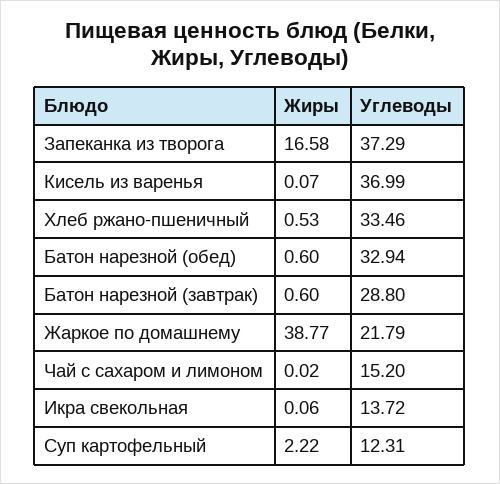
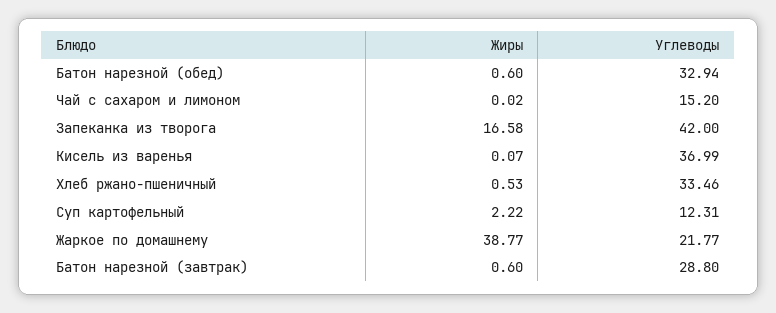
  {
    "Жиры": {
      "Запеканка из творога": 16.58,
      "Кисель из варенья": 0.07,
      "Хлеб ржано-пшеничный": 0.53,
      "Батон нарезной (обед)": 0.6,
      "Батон нарезной (завтрак)": 0.6,
      "Жаркое по домашнему": 38.77,
      "Чай с сахаром и лимоном": 0.02,
-     "Икра свекольная": 0.06,
      "Суп картофельный": 2.22
    },
    "Углеводы": {
-     "Запеканка из творога": 37.29,
+     "Запеканка из творога": 42,
      "Кисель из варенья": 36.99,
      "Хлеб ржано-пшеничный": 33.46,
      "Батон нарезной (обед)": 32.94,
      "Батон нарезной (завтрак)": 28.8,
-     "Жаркое по домашнему": 21.79,
+     "Жаркое по домашнему": 21.77,
      "Чай с сахаром и лимоном": 15.2,
-     "Икра свекольная": 13.72,
      "Суп картофельный": 12.31
    }
  }

